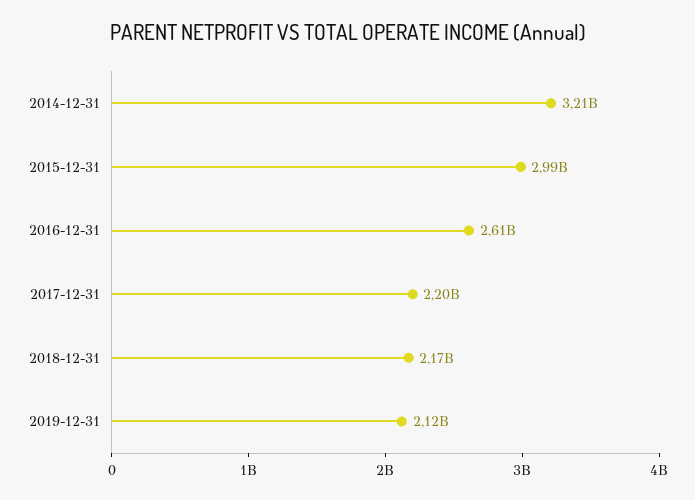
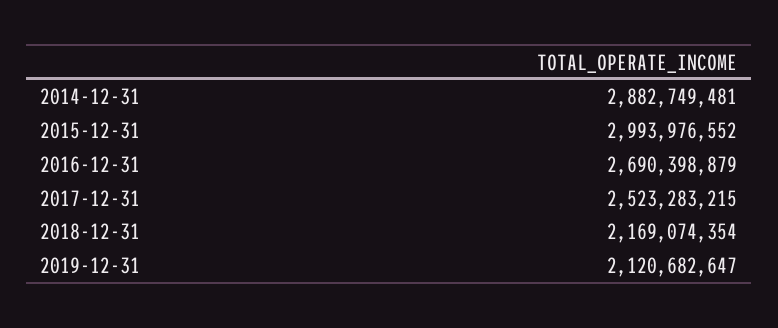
  {
-   "2014-12-31": 3210000000,
+   "2014-12-31": 2882749481,
    "2015-12-31": 2993976552,
-   "2016-12-31": 2610000000,
+   "2016-12-31": 2690398879,
-   "2017-12-31": 2200000000,
+   "2017-12-31": 2523283215,
    "2018-12-31": 2169074354,
    "2019-12-31": 2120682647
  }

